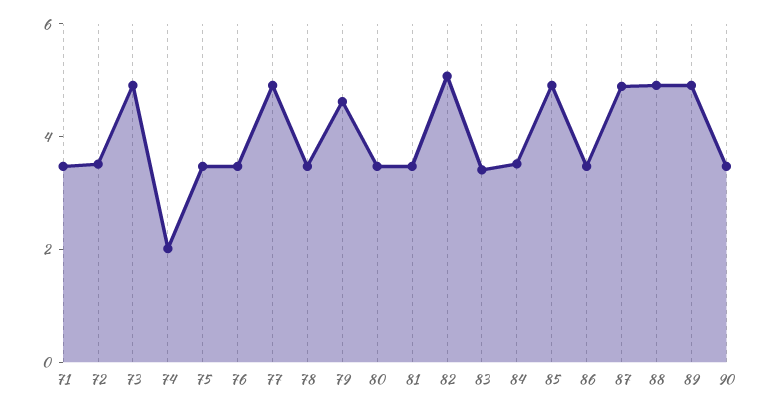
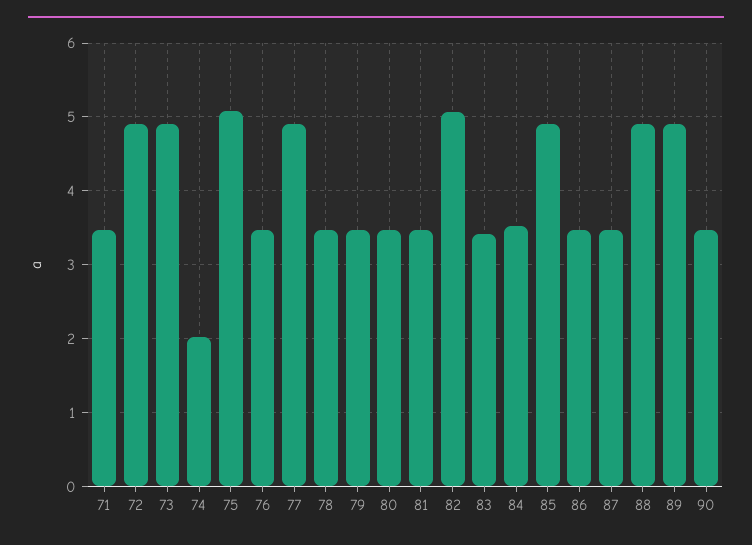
  {
    "71": 3.5,
-   "72": 3.5,
+   "72": 4.9,
    "73": 4.9,
    "74": 2,
-   "75": 3.5,
+   "75": 5.1,
    "76": 3.5,
    "77": 4.9,
    "78": 3.5,
-   "79": 4.5,
+   "79": 3.5,
    "80": 3.5,
    "81": 3.5,
    "82": 5.1,
    "83": 3.4,
    "84": 3.5,
    "85": 4.9,
    "86": 3.5,
-   "87": 5,
+   "87": 3.5,
    "88": 4.9,
    "89": 4.9,
    "90": 3.5
  }

